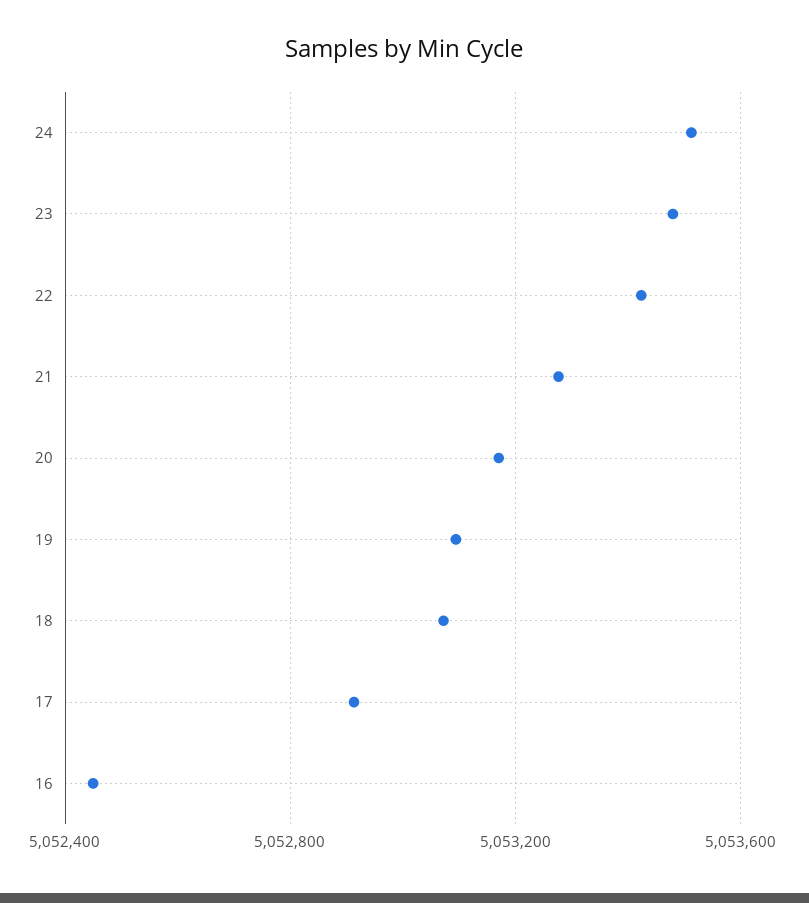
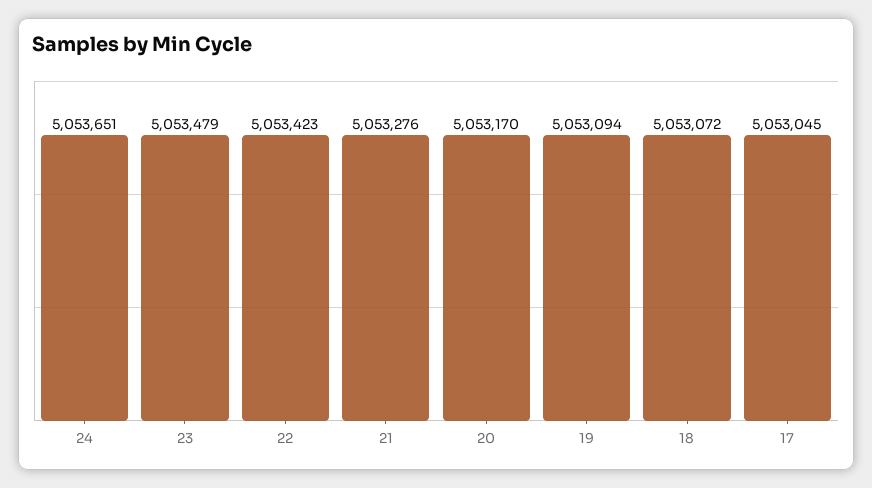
  {
-   "24": 5053500,
+   "24": 5053651,
    "23": 5053479,
    "22": 5053423,
    "21": 5053276,
    "20": 5053170,
    "19": 5053094,
    "18": 5053072,
-   "17": 5052900,
+   "17": 5053045
-   "16": 5052450
  }

